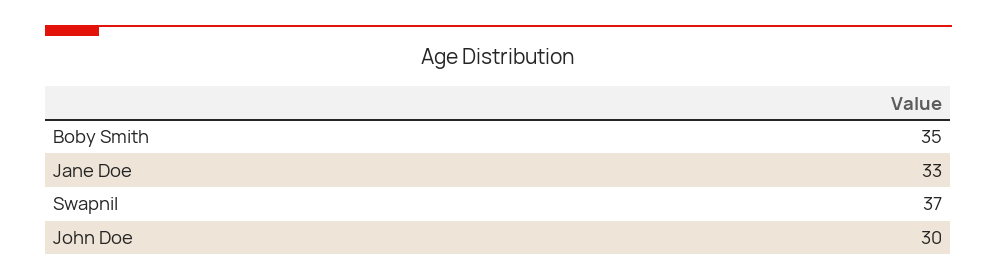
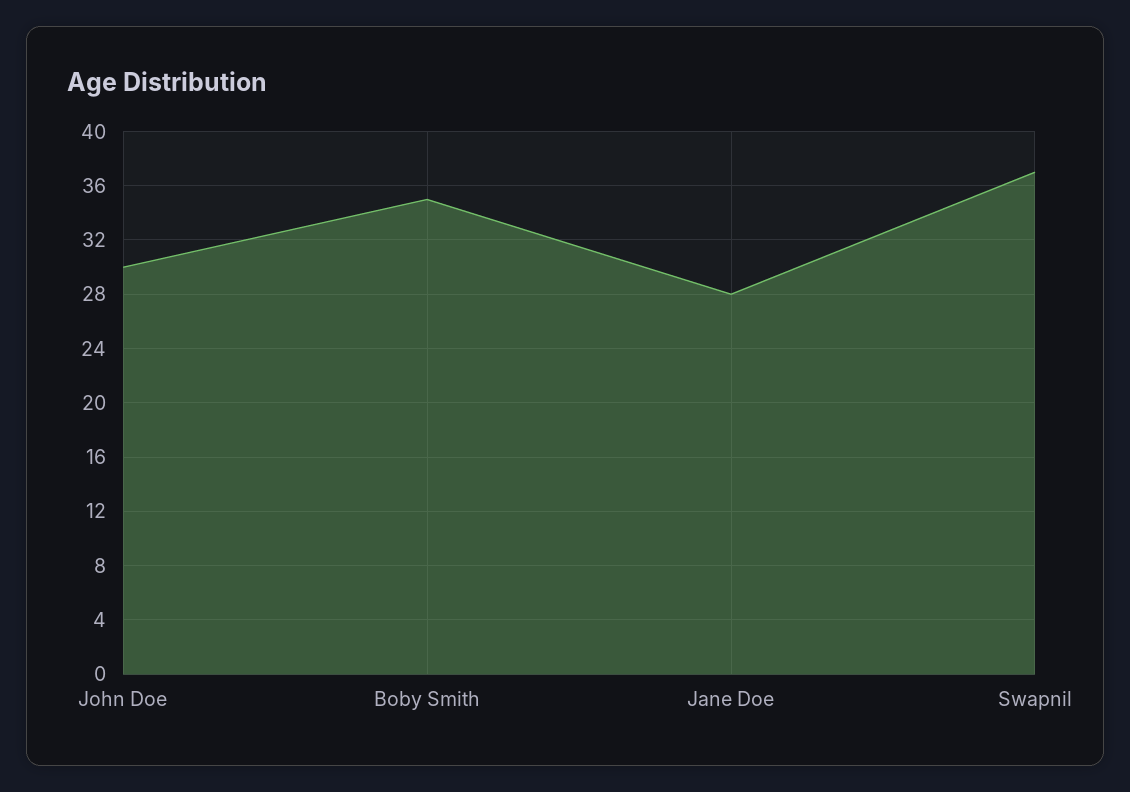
  {
    "Boby Smith": 35,
-   "Jane Doe": 33,
+   "Jane Doe": 28,
    "Swapnil": 37,
    "John Doe": 30
  }

